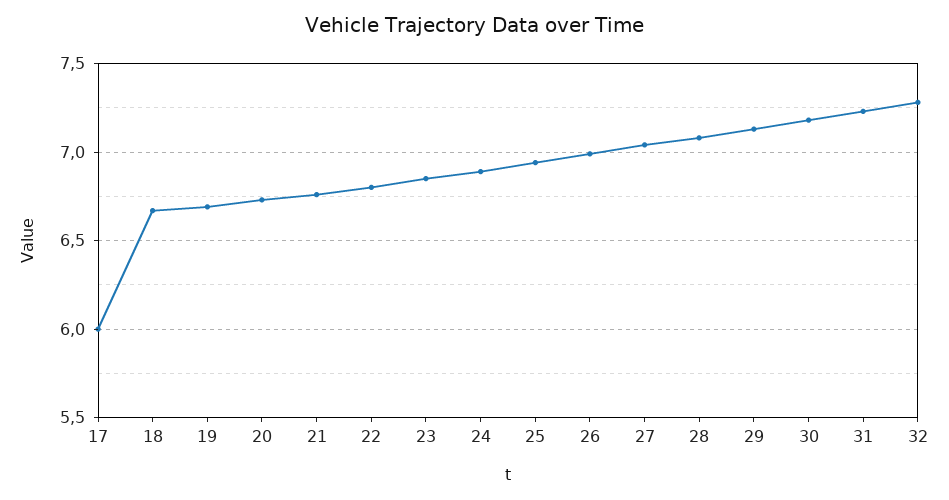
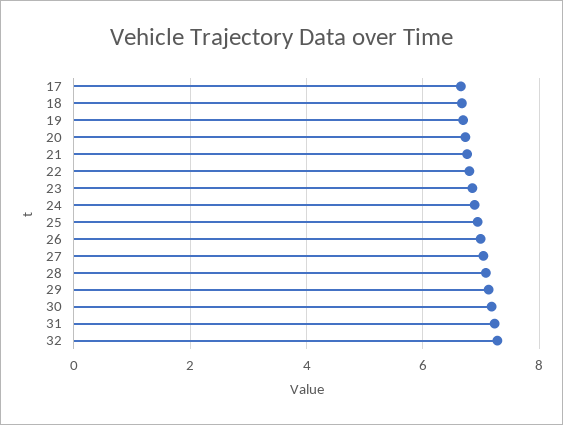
  {
-   "17": 6,
+   "17": 6.6,
    "18": 6.65,
    "19": 6.7,
    "20": 6.75,
    "21": 6.75,
    "22": 6.8,
    "23": 6.85,
    "24": 6.9,
    "25": 6.95,
    "26": 7,
    "27": 7.05,
    "28": 7.1,
    "29": 7.15,
    "30": 7.2,
    "31": 7.25,
    "32": 7.3
  }

